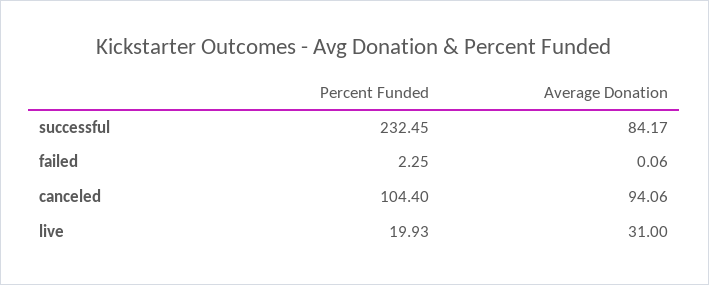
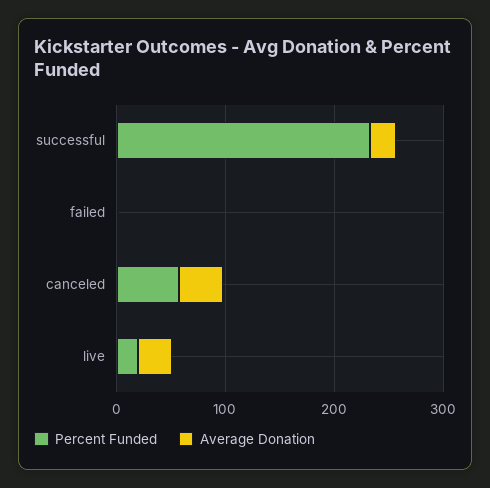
  {
    "Percent Funded": {
      "successful": 232.45,
      "failed": 2.25,
-     "canceled": 104.4,
+     "canceled": 60,
      "live": 19.93
    },
    "Average Donation": {
-     "successful": 84.17,
+     "successful": 20,
      "failed": 0.06,
-     "canceled": 94.06,
+     "canceled": 40,
      "live": 31
    }
  }

